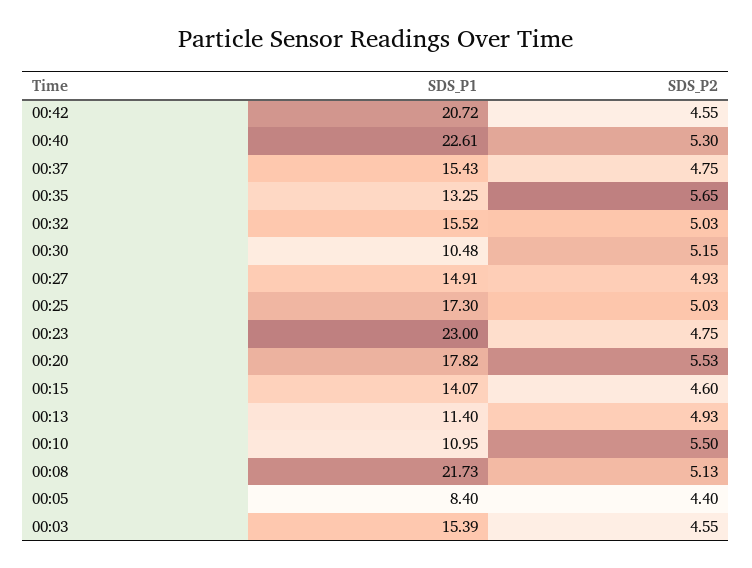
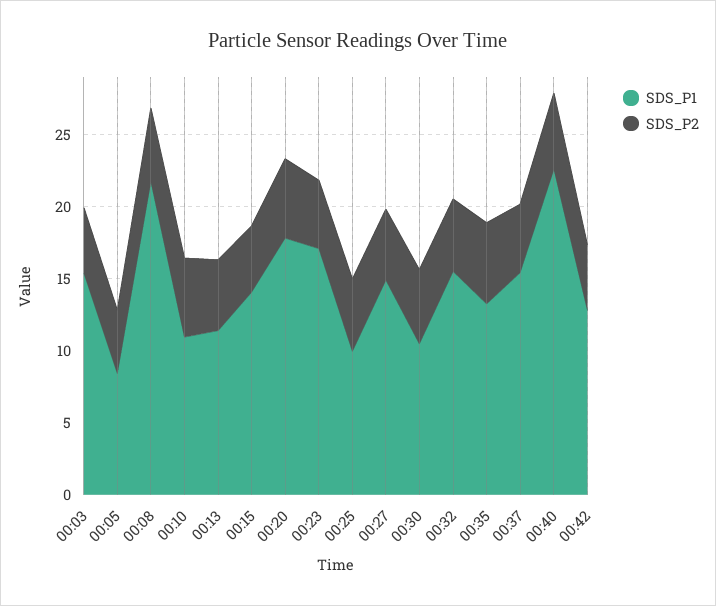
  {
    "SDS_P1": {
-     "00:42": 20.72,
+     "00:42": 13,
      "00:40": 22.61,
      "00:37": 15.43,
      "00:35": 13.25,
      "00:32": 15.52,
      "00:30": 10.48,
      "00:27": 14.91,
-     "00:25": 17.3,
+     "00:25": 10,
-     "00:23": 23,
+     "00:23": 17,
      "00:20": 17.82,
      "00:15": 14.07,
      "00:13": 11.4,
      "00:10": 10.95,
      "00:08": 21.73,
      "00:05": 8.4,
      "00:03": 15.39
    },
    "SDS_P2": {
      "00:42": 4.55,
      "00:40": 5.3,
      "00:37": 4.75,
      "00:35": 5.65,
      "00:32": 5.03,
      "00:30": 5.15,
      "00:27": 4.93,
      "00:25": 5.03,
      "00:23": 4.75,
      "00:20": 5.53,
      "00:15": 4.6,
      "00:13": 4.93,
      "00:10": 5.5,
      "00:08": 5.13,
      "00:05": 4.4,
      "00:03": 4.55
    }
  }

